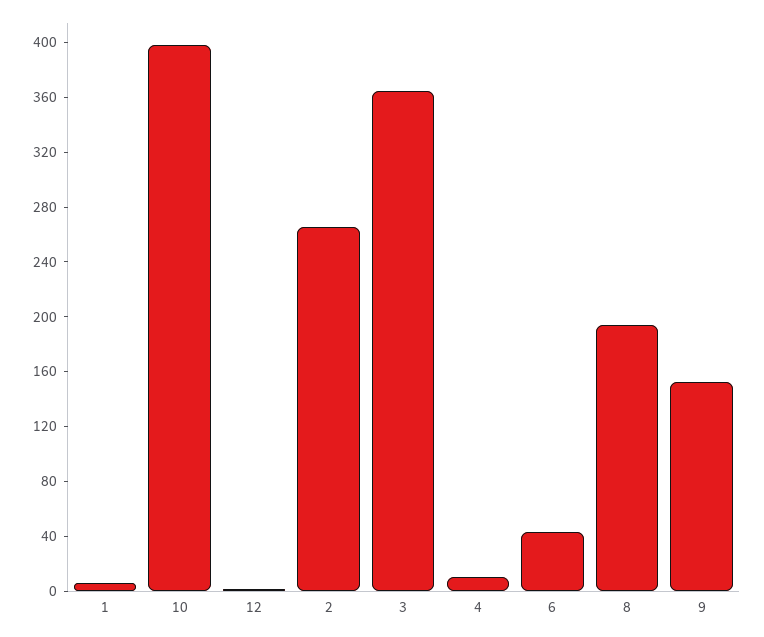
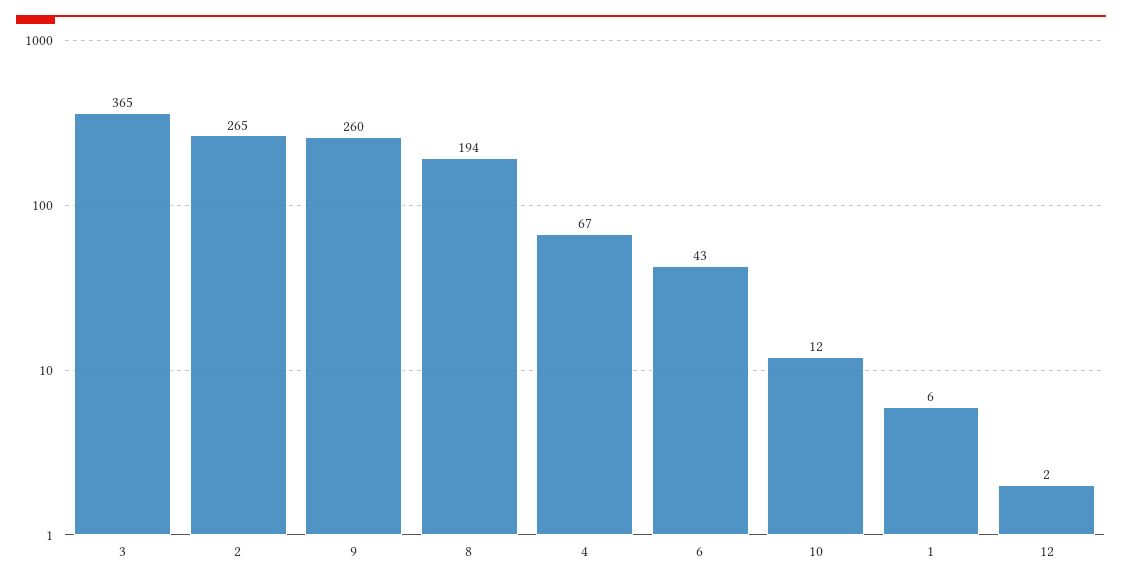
  {
    "1": 6,
-   "10": 400,
+   "10": 12,
    "12": 2,
    "2": 265,
    "3": 365,
-   "4": 10,
+   "4": 67,
    "6": 43,
    "8": 194,
-   "9": 150
+   "9": 260
  }

